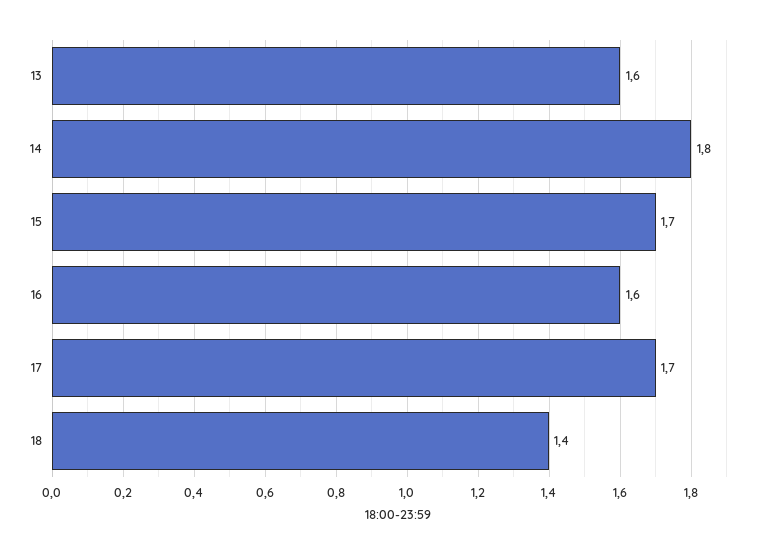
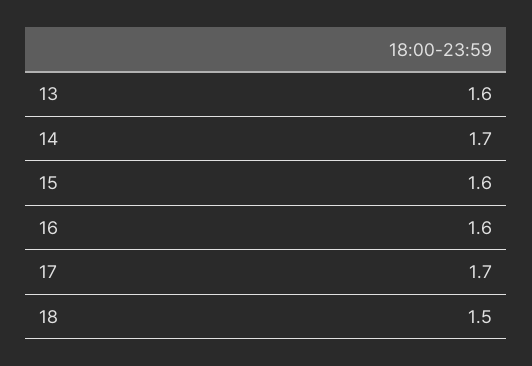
  {
    "13": 1.6,
-   "14": 1.8,
+   "14": 1.7,
-   "15": 1.7,
+   "15": 1.6,
    "16": 1.6,
    "17": 1.7,
-   "18": 1.4
+   "18": 1.5
  }

